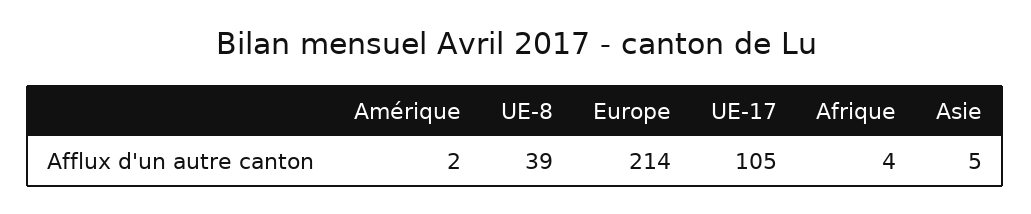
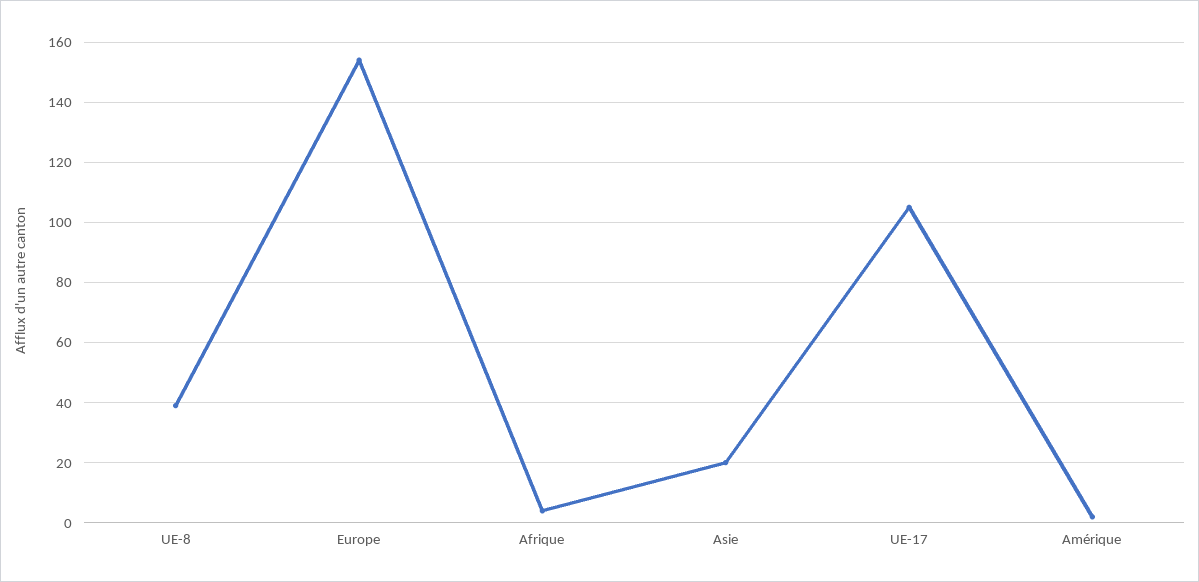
  {
    "Amérique": 2,
    "UE-8": 39,
-   "Europe": 214,
+   "Europe": 155,
    "UE-17": 105,
    "Afrique": 4,
-   "Asie": 5
+   "Asie": 20
  }

